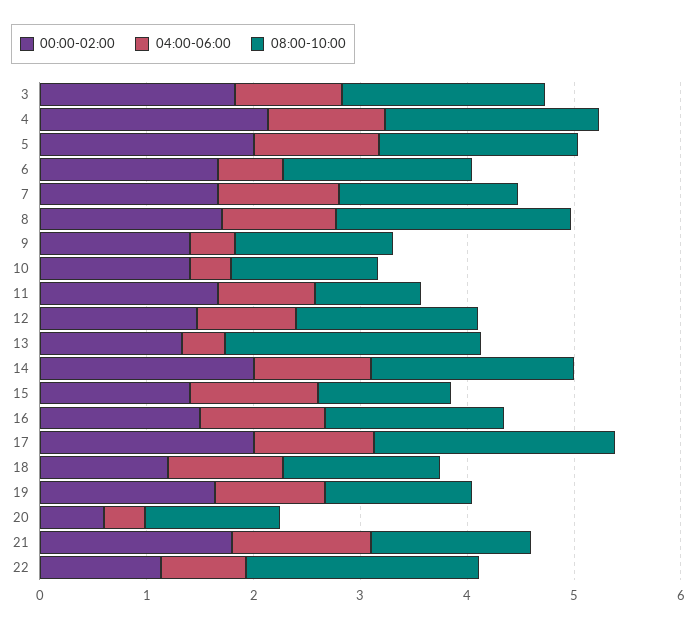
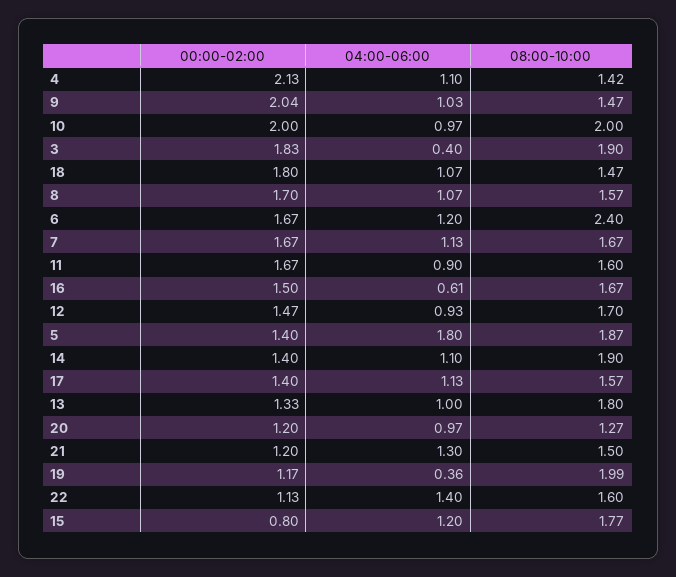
  {
    "00:00-02:00": {
      "3": 1.83,
      "4": 2.13,
-     "5": 2,
+     "5": 1.4,
      "6": 1.67,
      "7": 1.67,
      "8": 1.7,
-     "9": 1.4,
+     "9": 2.04,
-     "10": 1.4,
+     "10": 2,
      "11": 1.67,
      "12": 1.47,
      "13": 1.33,
-     "14": 2,
+     "14": 1.4,
-     "15": 1.4,
+     "15": 0.8,
      "16": 1.5,
-     "17": 2,
+     "17": 1.4,
-     "18": 1.2,
+     "18": 1.8,
-     "19": 1.6,
+     "19": 1.17,
-     "20": 0.6,
+     "20": 1.2,
-     "21": 1.8,
+     "21": 1.2,
      "22": 1.13
    },
    "04:00-06:00": {
-     "3": 1,
+     "3": 0.4,
      "4": 1.1,
-     "5": 1.2,
+     "5": 1.8,
-     "6": 0.6,
+     "6": 1.2,
      "7": 1.13,
      "8": 1.07,
-     "9": 0.4,
+     "9": 1.03,
-     "10": 0.4,
+     "10": 0.97,
      "11": 0.9,
      "12": 0.93,
-     "13": 0.4,
+     "13": 1,
      "14": 1.1,
      "15": 1.2,
-     "16": 1.2,
+     "16": 0.61,
      "17": 1.13,
      "18": 1.07,
-     "19": 1,
+     "19": 0.36,
-     "20": 0.4,
+     "20": 0.97,
      "21": 1.3,
-     "22": 0.8
+     "22": 1.4
    },
    "08:00-10:00": {
      "3": 1.9,
-     "4": 2,
+     "4": 1.42,
      "5": 1.87,
-     "6": 1.8,
+     "6": 2.4,
      "7": 1.67,
-     "8": 2.2,
+     "8": 1.57,
      "9": 1.47,
-     "10": 1.4,
+     "10": 2,
-     "11": 1,
+     "11": 1.6,
      "12": 1.7,
-     "13": 2.4,
+     "13": 1.8,
      "14": 1.9,
-     "15": 1.2,
+     "15": 1.77,
      "16": 1.67,
-     "17": 2.2,
+     "17": 1.57,
      "18": 1.47,
-     "19": 1.4,
+     "19": 1.99,
      "20": 1.27,
      "21": 1.5,
-     "22": 2.2
+     "22": 1.6
    }
  }

